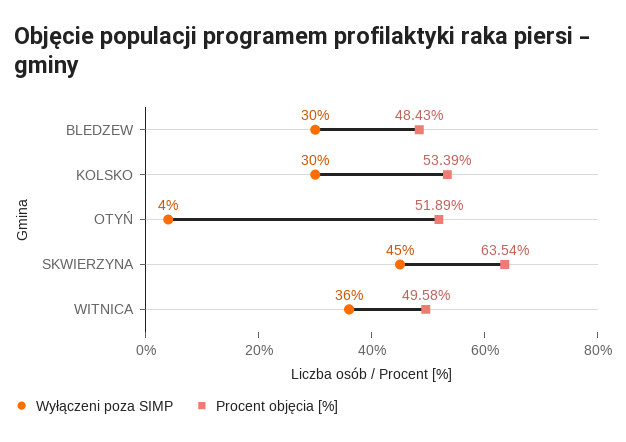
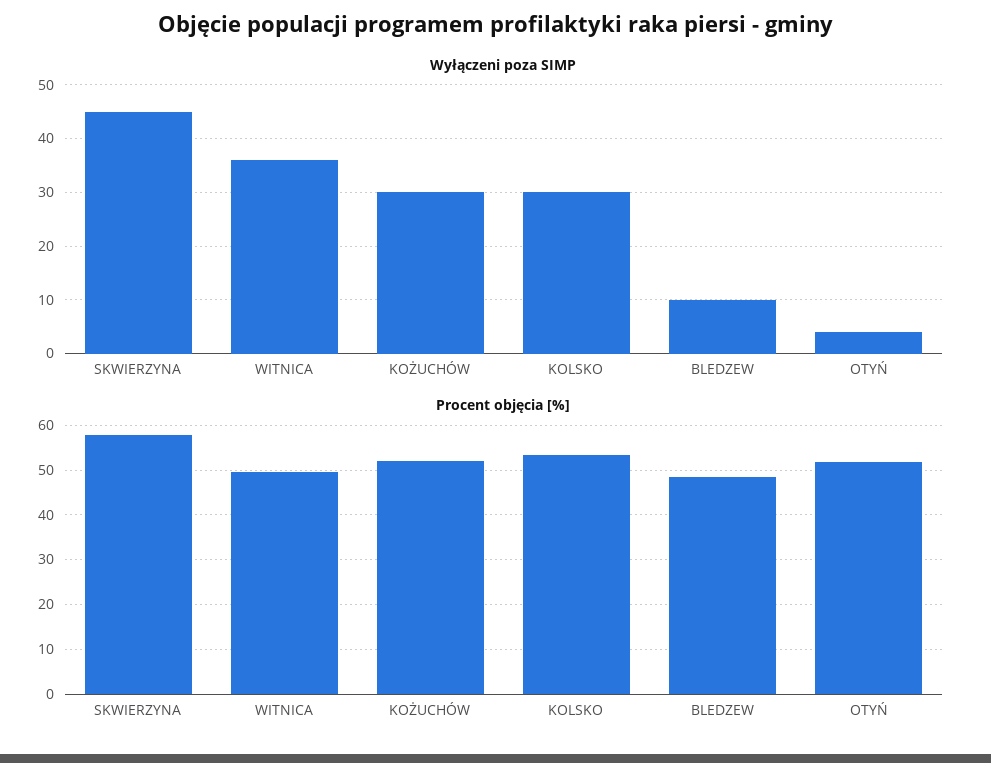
  {
    "Wyłączeni poza SIMP": {
-     "BLEDZEW": 30,
+     "BLEDZEW": 10,
      "KOLSKO": 30,
      "OTYŃ": 4,
      "SKWIERZYNA": 45,
-     "WITNICA": 36
+     "WITNICA": 36,
+     "KOŻUCHÓW": 30
    },
    "Procent objęcia [%]": {
      "BLEDZEW": 48.43,
      "KOLSKO": 53.39,
      "OTYŃ": 51.89,
-     "SKWIERZYNA": 63.54,
+     "SKWIERZYNA": 58,
-     "WITNICA": 49.58
+     "WITNICA": 49.58,
+     "KOŻUCHÓW": 52
    }
  }

